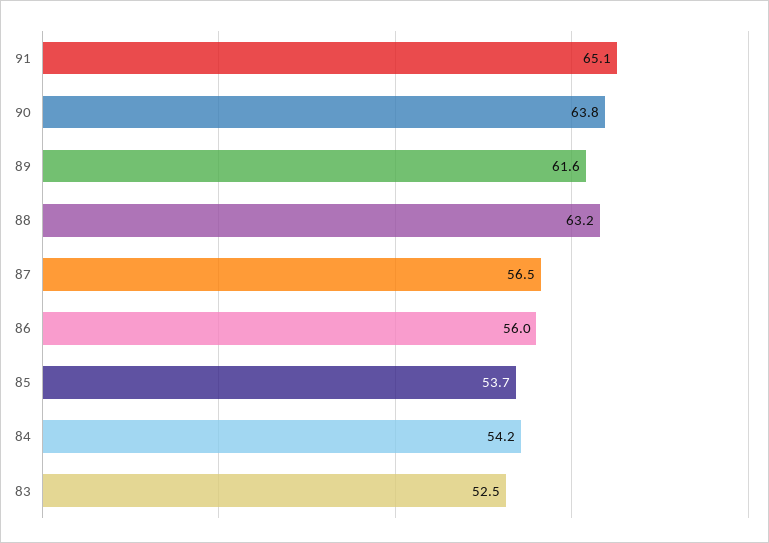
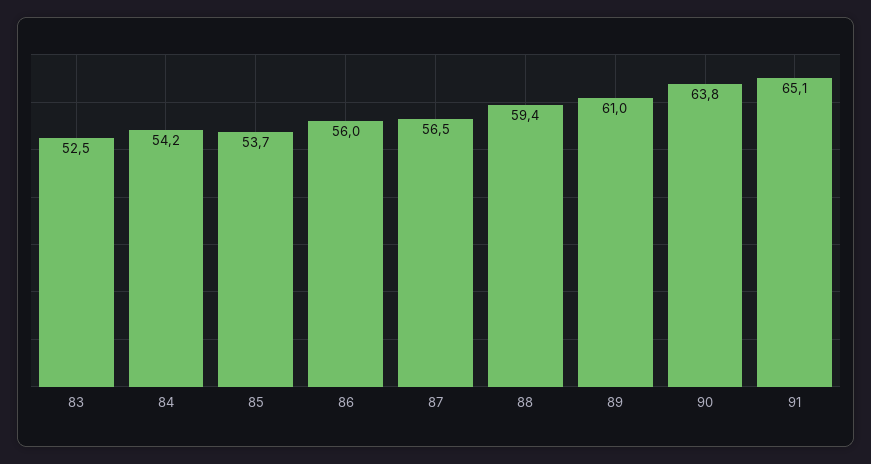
  {
    "91": 65.1,
    "90": 63.8,
-   "89": 61.6,
+   "89": 61,
-   "88": 63.2,
+   "88": 59.4,
    "87": 56.5,
    "86": 56,
    "85": 53.7,
    "84": 54.2,
    "83": 52.5
  }

